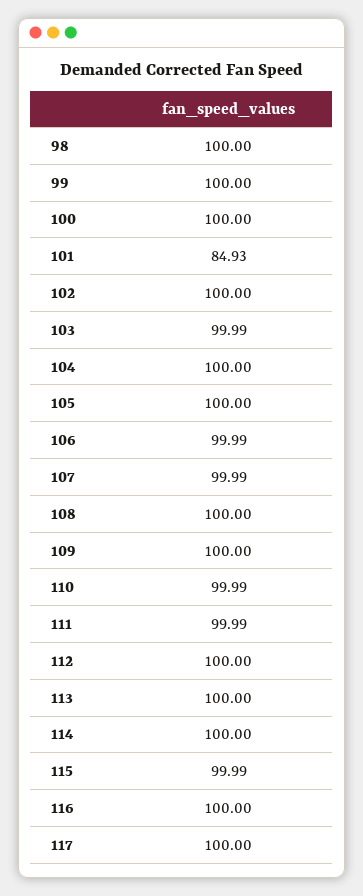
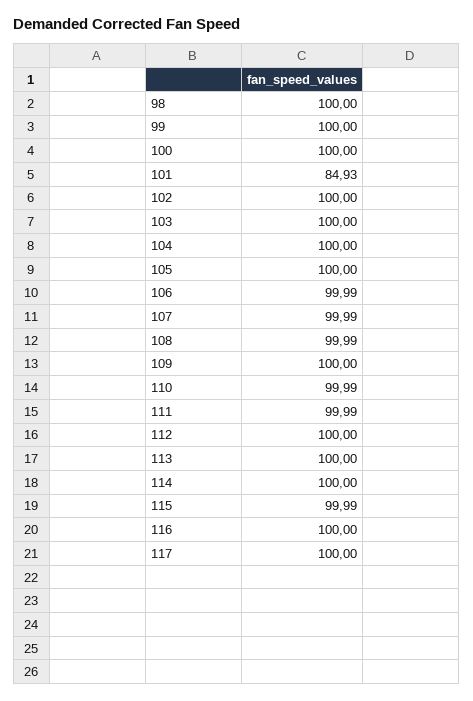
  {
    "98": 100,
    "99": 100,
    "100": 100,
    "101": 84.93,
    "102": 100,
-   "103": 99.99,
+   "103": 100,
    "104": 100,
    "105": 100,
    "106": 99.99,
    "107": 99.99,
-   "108": 100,
+   "108": 99.99,
    "109": 100,
    "110": 99.99,
    "111": 99.99,
    "112": 100,
    "113": 100,
    "114": 100,
    "115": 99.99,
    "116": 100,
    "117": 100
  }

